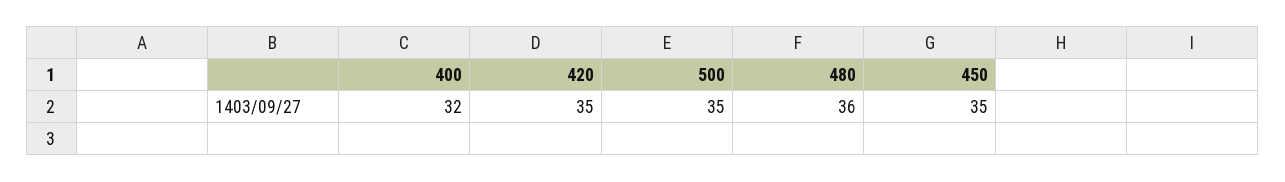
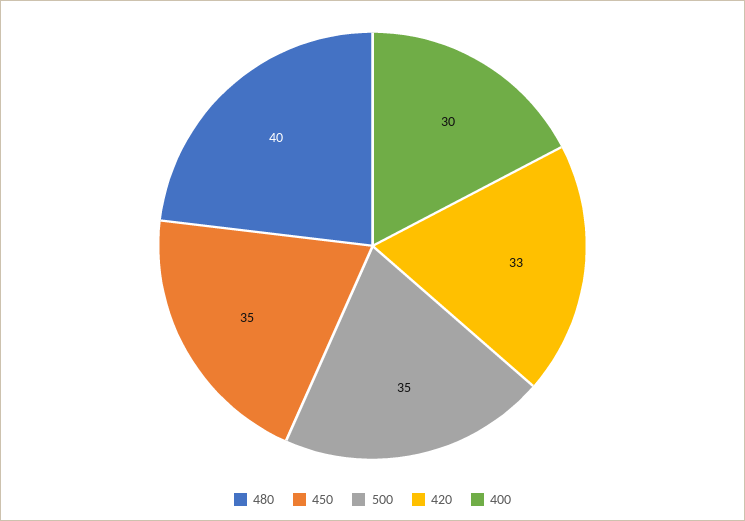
  {
-   "400": 32,
+   "400": 30,
-   "420": 35,
+   "420": 33,
    "500": 35,
-   "480": 36,
+   "480": 40,
    "450": 35
  }

